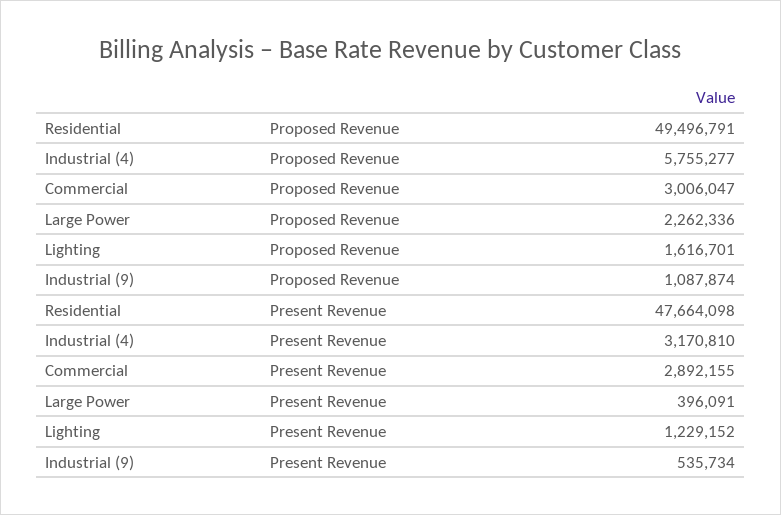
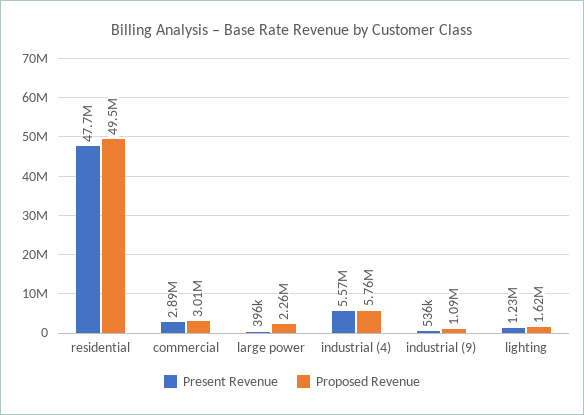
  {
    "Proposed Revenue": {
      "Residential": 49496791,
      "Industrial (4)": 5755277,
      "Commercial": 3006047,
      "Large Power": 2262336,
      "Lighting": 1616701,
      "Industrial (9)": 1087874
    },
    "Present Revenue": {
      "Residential": 47664098,
-     "Industrial (4)": 3170810,
+     "Industrial (4)": 5570000,
      "Commercial": 2892155,
      "Large Power": 396091,
      "Lighting": 1229152,
      "Industrial (9)": 535734
    }
  }

